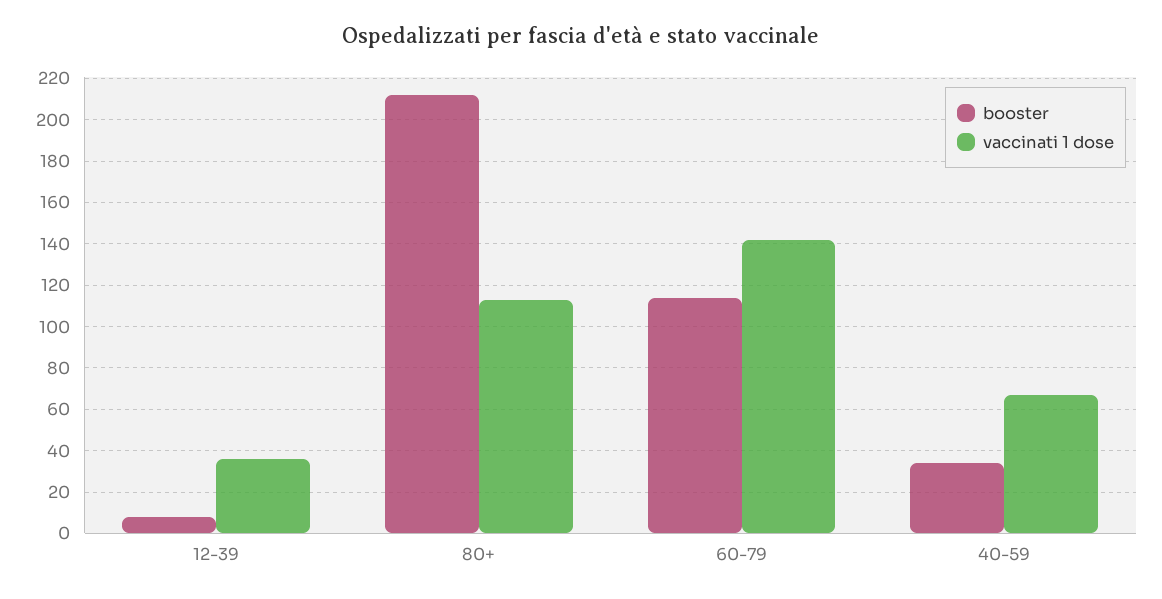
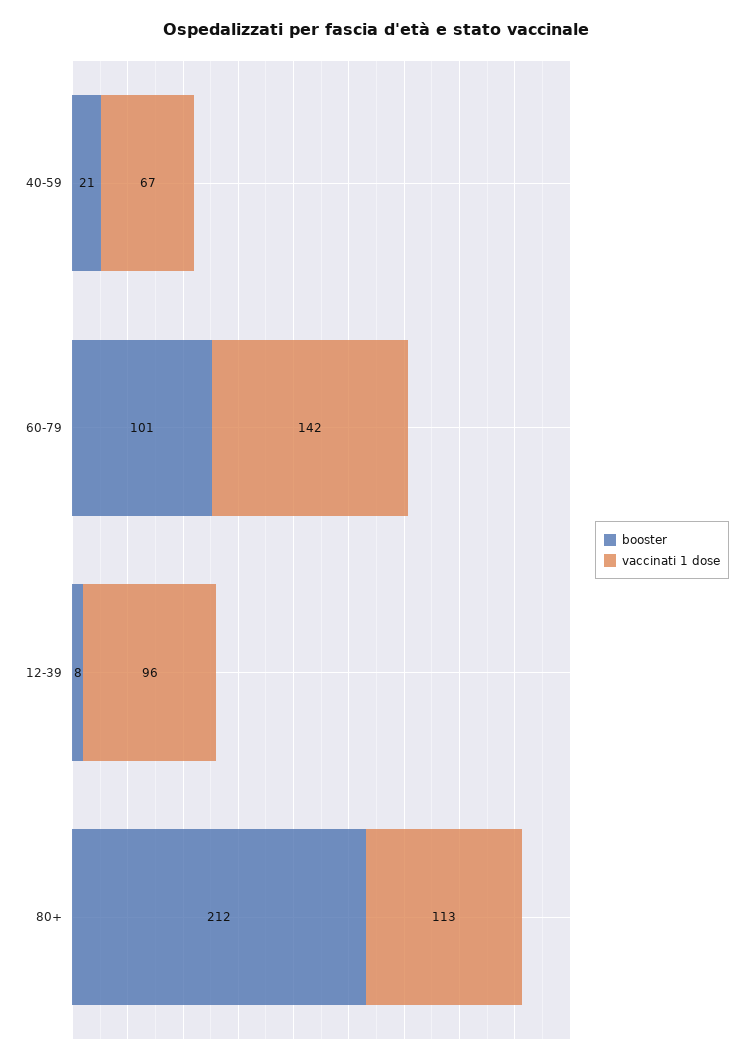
  {
    "booster": {
      "12-39": 8,
      "80+": 212,
-     "60-79": 115,
+     "60-79": 101,
-     "40-59": 35
+     "40-59": 21
    },
    "vaccinati 1 dose": {
-     "12-39": 35,
+     "12-39": 96,
      "80+": 113,
      "60-79": 142,
      "40-59": 67
    }
  }

